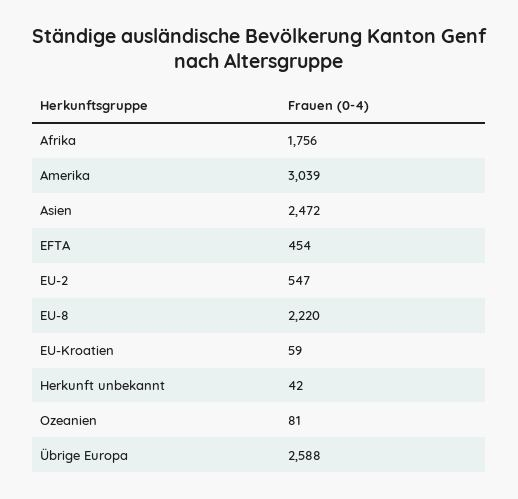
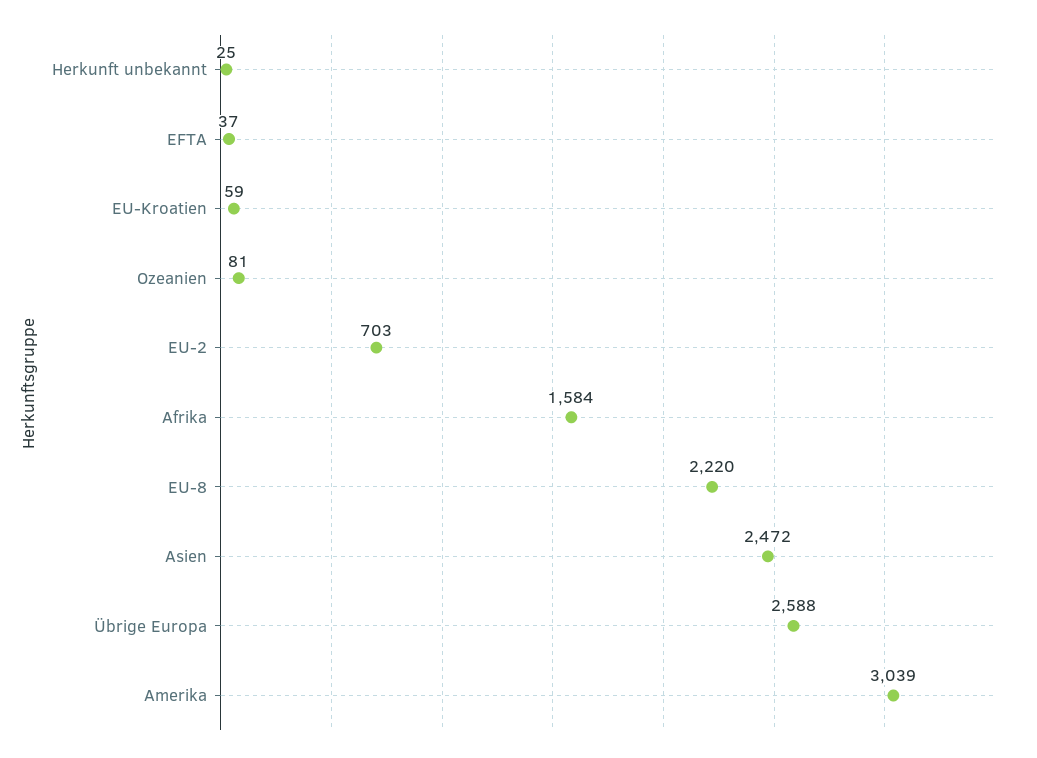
  {
-   "Afrika": 1756,
+   "Afrika": 1584,
    "Amerika": 3039,
    "Asien": 2472,
-   "EFTA": 454,
+   "EFTA": 37,
-   "EU-2": 547,
+   "EU-2": 703,
    "EU-8": 2220,
    "EU-Kroatien": 59,
-   "Herkunft unbekannt": 42,
+   "Herkunft unbekannt": 25,
    "Ozeanien": 81,
    "Übrige Europa": 2588
  }

